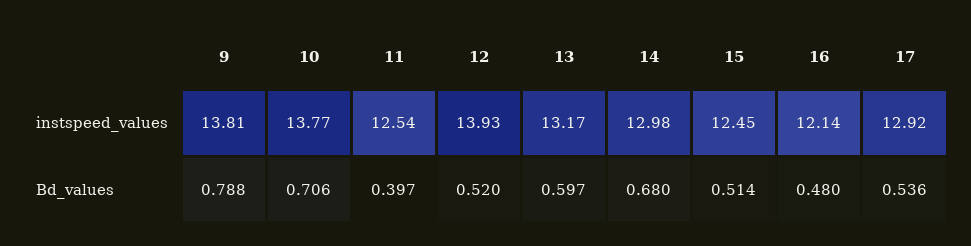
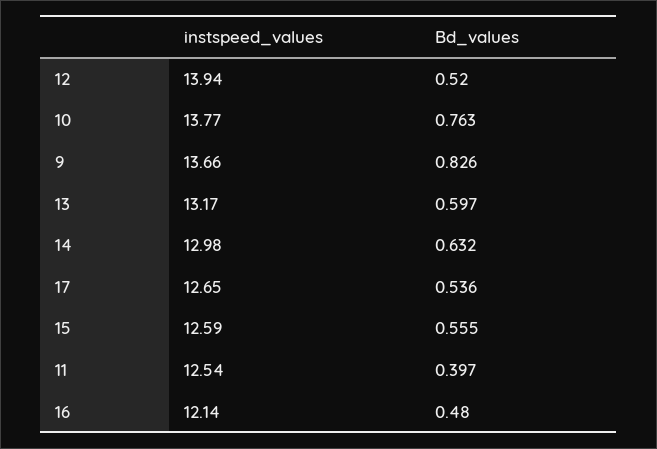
  {
    "9": {
-     "instspeed_values": 13.81,
+     "instspeed_values": 13.66,
-     "Bd_values": 0.788
+     "Bd_values": 0.826
    },
    "10": {
      "instspeed_values": 13.77,
-     "Bd_values": 0.706
+     "Bd_values": 0.763
    },
    "11": {
      "instspeed_values": 12.54,
      "Bd_values": 0.397
    },
    "12": {
-     "instspeed_values": 13.93,
+     "instspeed_values": 13.94,
      "Bd_values": 0.52
    },
    "13": {
      "instspeed_values": 13.17,
      "Bd_values": 0.597
    },
    "14": {
      "instspeed_values": 12.98,
-     "Bd_values": 0.68
+     "Bd_values": 0.632
    },
    "15": {
-     "instspeed_values": 12.45,
+     "instspeed_values": 12.59,
-     "Bd_values": 0.514
+     "Bd_values": 0.555
    },
    "16": {
      "instspeed_values": 12.14,
      "Bd_values": 0.48
    },
    "17": {
-     "instspeed_values": 12.92,
+     "instspeed_values": 12.65,
      "Bd_values": 0.536
    }
  }

